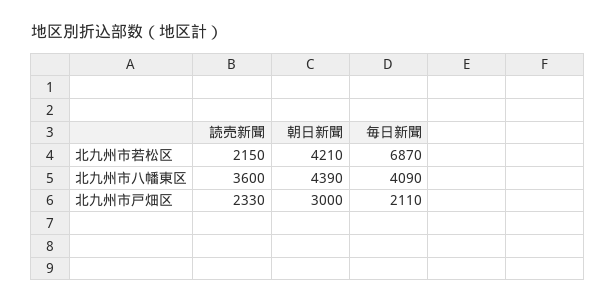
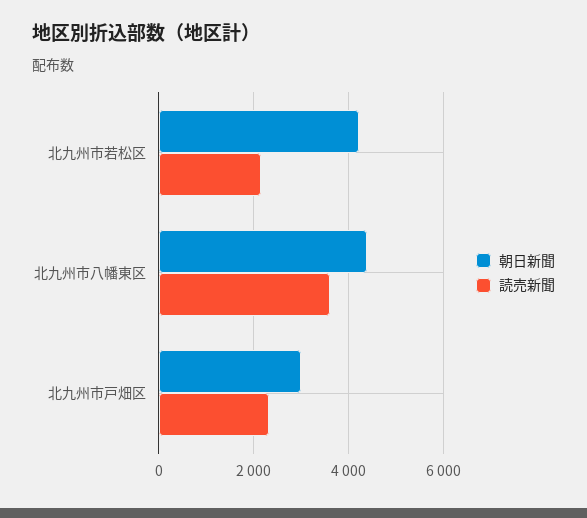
  {
    "読売新聞": {
      "北九州市若松区": 2150,
      "北九州市八幡東区": 3600,
      "北九州市戸畑区": 2330
    },
    "朝日新聞": {
      "北九州市若松区": 4210,
      "北九州市八幡東区": 4390,
      "北九州市戸畑区": 3000
-   },
+   }
-   "毎日新聞": {
-     "北九州市若松区": 6870,
-     "北九州市八幡東区": 4090,
-     "北九州市戸畑区": 2110
-   }
  }

